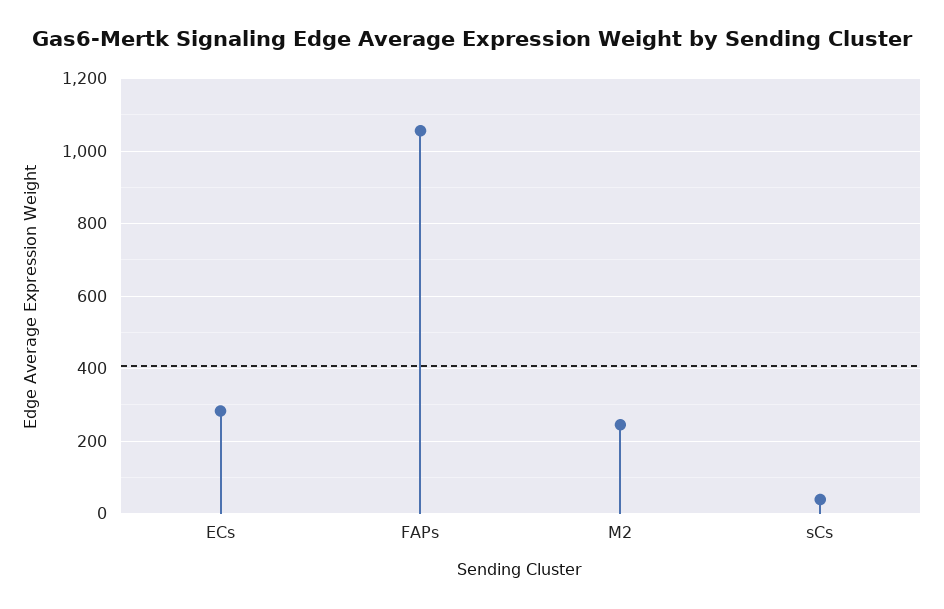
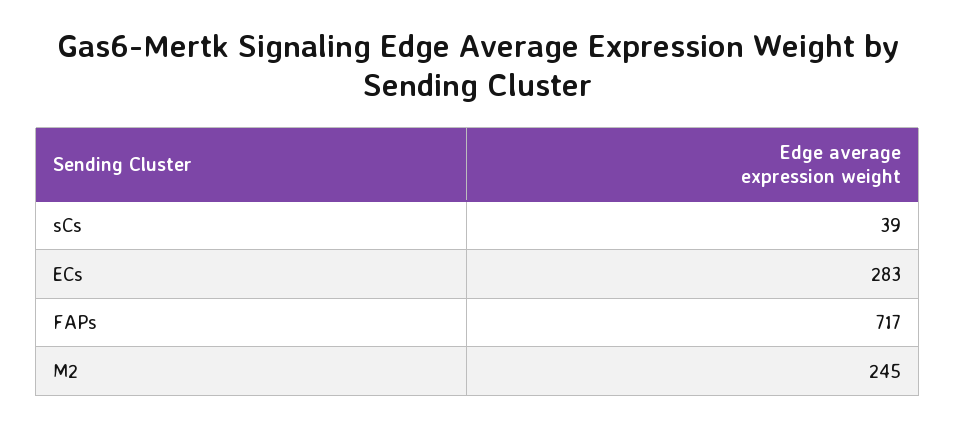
  {
    "ECs": 283,
-   "FAPs": 1060,
+   "FAPs": 717,
    "M2": 245,
    "sCs": 39
  }

